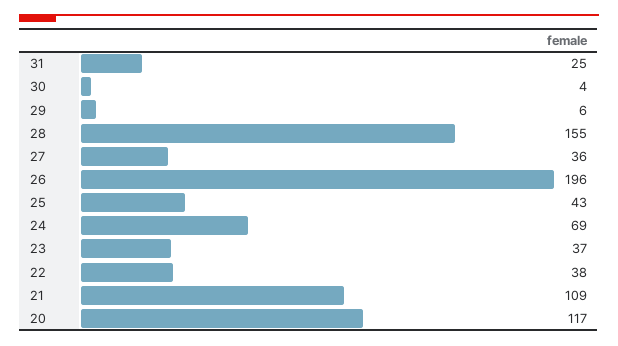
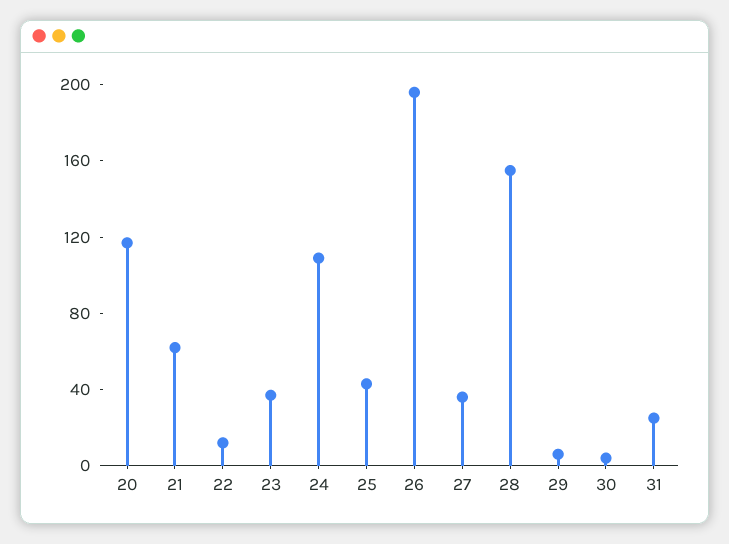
  {
    "31": 25,
    "30": 4,
    "29": 6,
    "28": 155,
    "27": 36,
    "26": 196,
    "25": 43,
-   "24": 69,
+   "24": 110,
    "23": 37,
-   "22": 38,
+   "22": 10,
-   "21": 109,
+   "21": 60,
    "20": 117
  }

